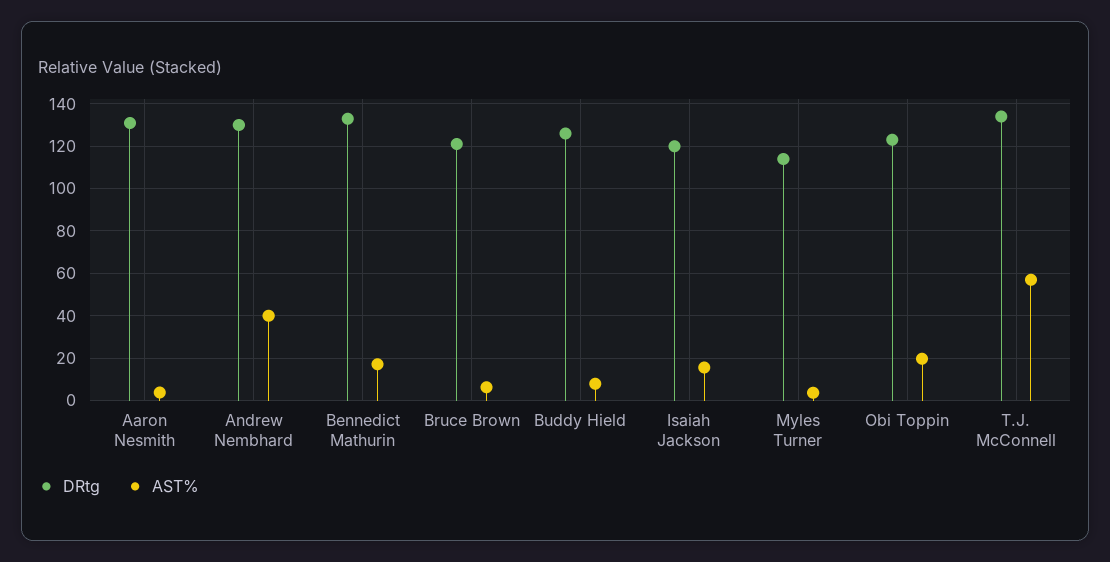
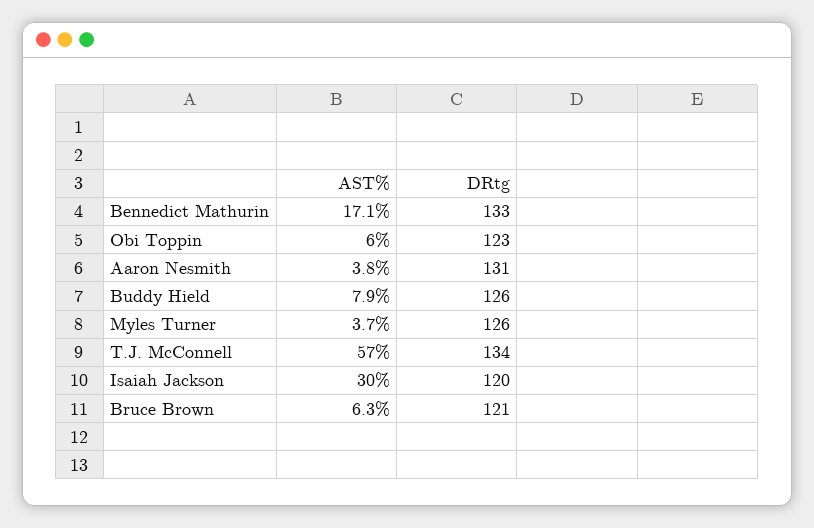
  {
    "DRtg": {
      "Aaron Nesmith": 131,
-     "Andrew Nembhard": 130,
      "Bennedict Mathurin": 133,
      "Bruce Brown": 121,
      "Buddy Hield": 126,
      "Isaiah Jackson": 120,
-     "Myles Turner": 115,
+     "Myles Turner": 126,
      "Obi Toppin": 123,
      "T.J. McConnell": 134
    },
    "AST%": {
      "Aaron Nesmith": 3.8,
-     "Andrew Nembhard": 40,
      "Bennedict Mathurin": 17.1,
      "Bruce Brown": 6.3,
      "Buddy Hield": 7.9,
-     "Isaiah Jackson": 15,
+     "Isaiah Jackson": 30,
      "Myles Turner": 3.7,
-     "Obi Toppin": 20,
+     "Obi Toppin": 6,
      "T.J. McConnell": 57
    }
  }

